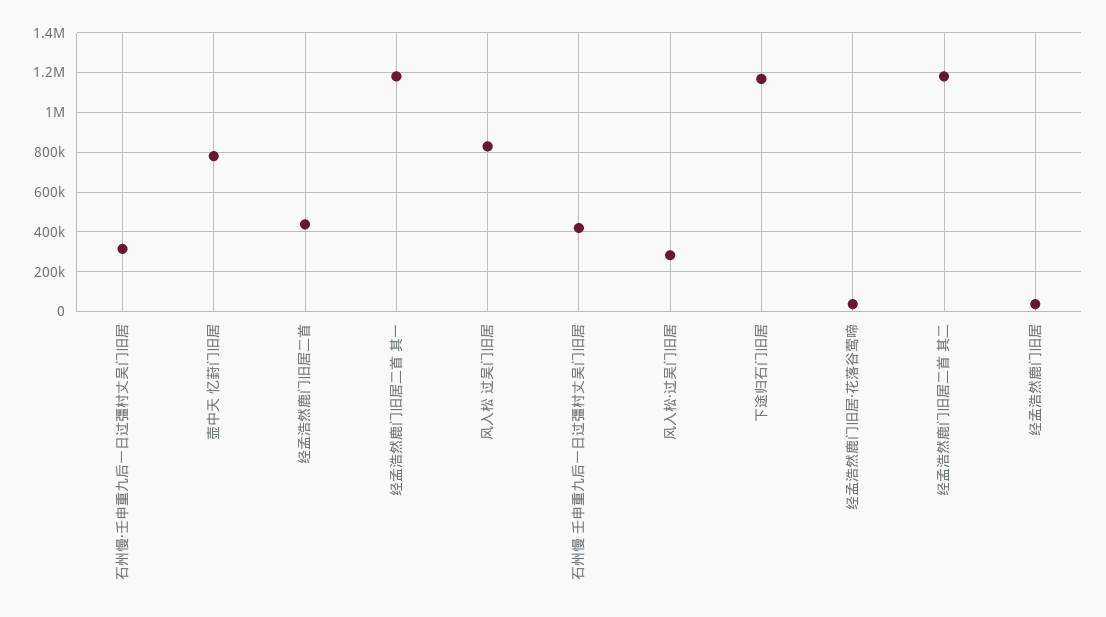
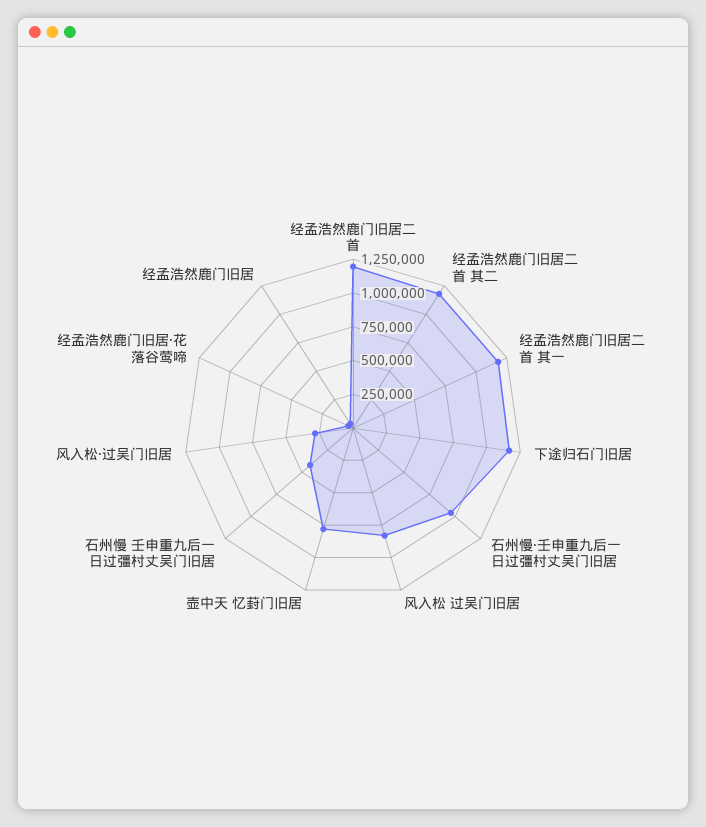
  {
-   "石州慢·壬申重九后一日过彊村丈吴门旧居": 300000,
+   "石州慢·壬申重九后一日过彊村丈吴门旧居": 1000000,
    "壶中天 忆葑门旧居": 800000,
-   "经孟浩然鹿门旧居二首": 450000,
+   "经孟浩然鹿门旧居二首": 1250000,
    "经孟浩然鹿门旧居二首 其一": 1200000,
    "风入松 过吴门旧居": 850000,
    "石州慢 壬申重九后一日过彊村丈吴门旧居": 400000,
    "风入松·过吴门旧居": 300000,
    "下途归石门旧居": 1150000,
    "经孟浩然鹿门旧居·花落谷莺啼": 50000,
    "经孟浩然鹿门旧居二首 其二": 1200000,
    "经孟浩然鹿门旧居": 50000
  }

